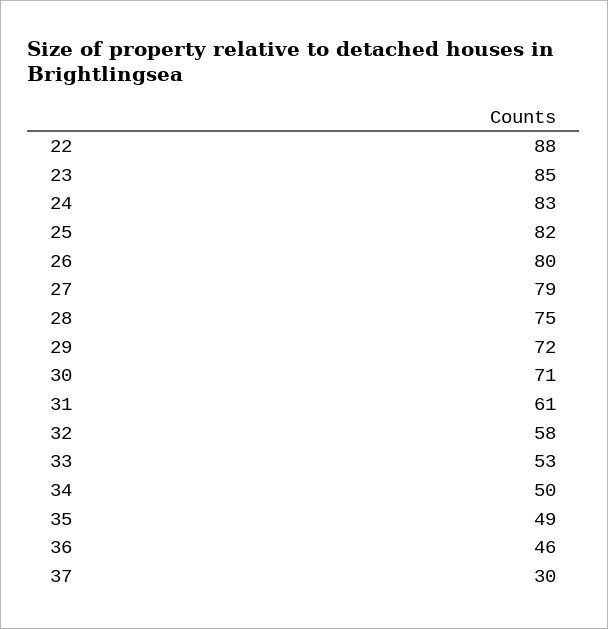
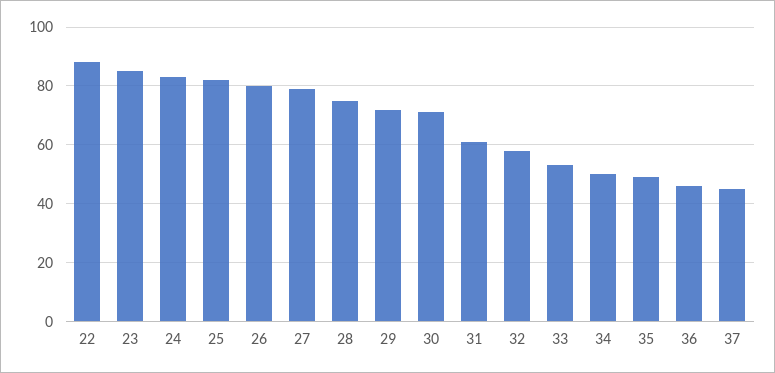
  {
    "22": 88,
    "23": 85,
    "24": 83,
    "25": 82,
    "26": 80,
    "27": 79,
    "28": 75,
    "29": 72,
    "30": 71,
    "31": 61,
    "32": 58,
    "33": 53,
    "34": 50,
    "35": 49,
    "36": 46,
-   "37": 30
+   "37": 45
  }

